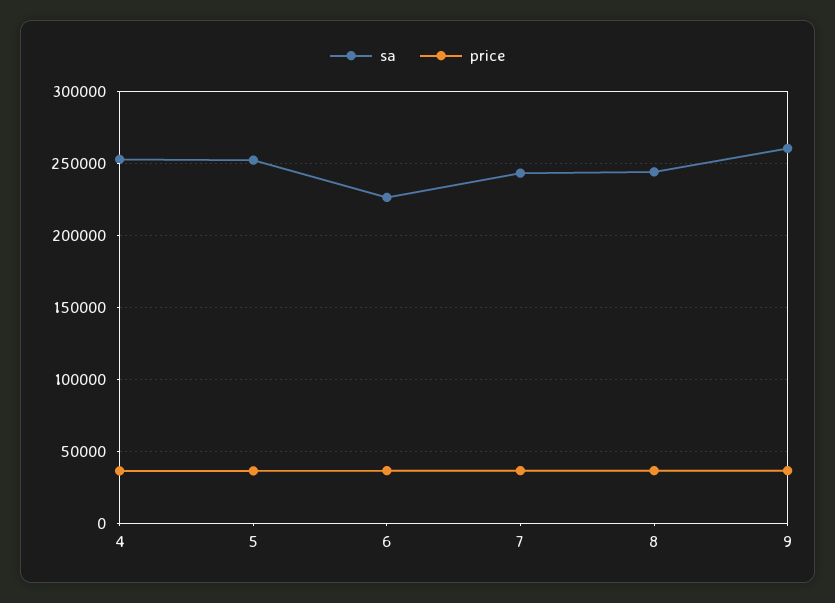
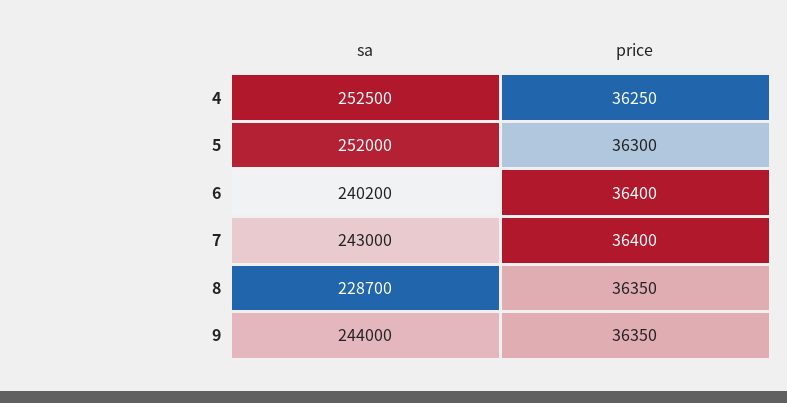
  {
    "sa": {
      "4": 252500,
      "5": 252000,
-     "6": 225000,
+     "6": 240200,
      "7": 243000,
-     "8": 245000,
+     "8": 228700,
-     "9": 260000
+     "9": 244000
    },
    "price": {
      "4": 36250,
      "5": 36300,
      "6": 36400,
      "7": 36400,
      "8": 36350,
      "9": 36350
    }
  }

